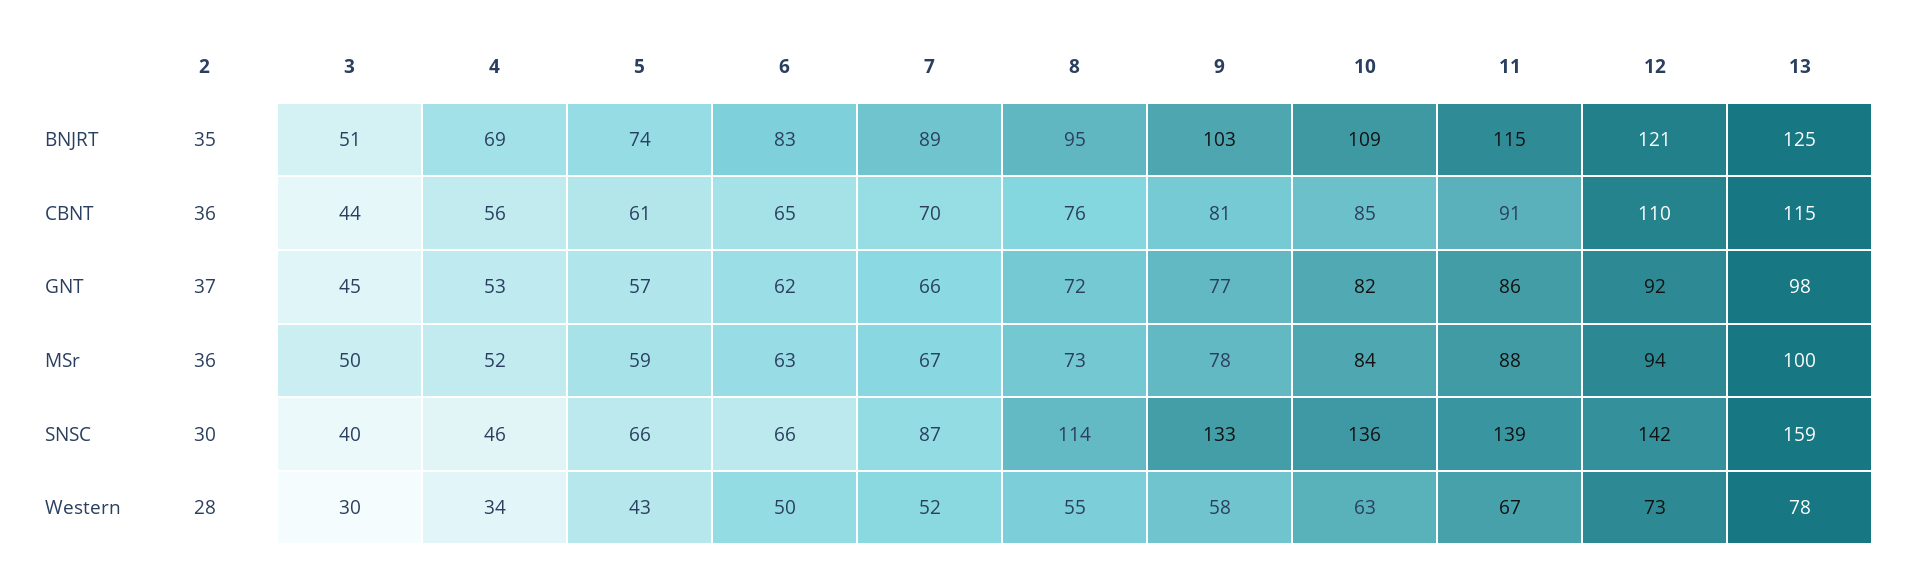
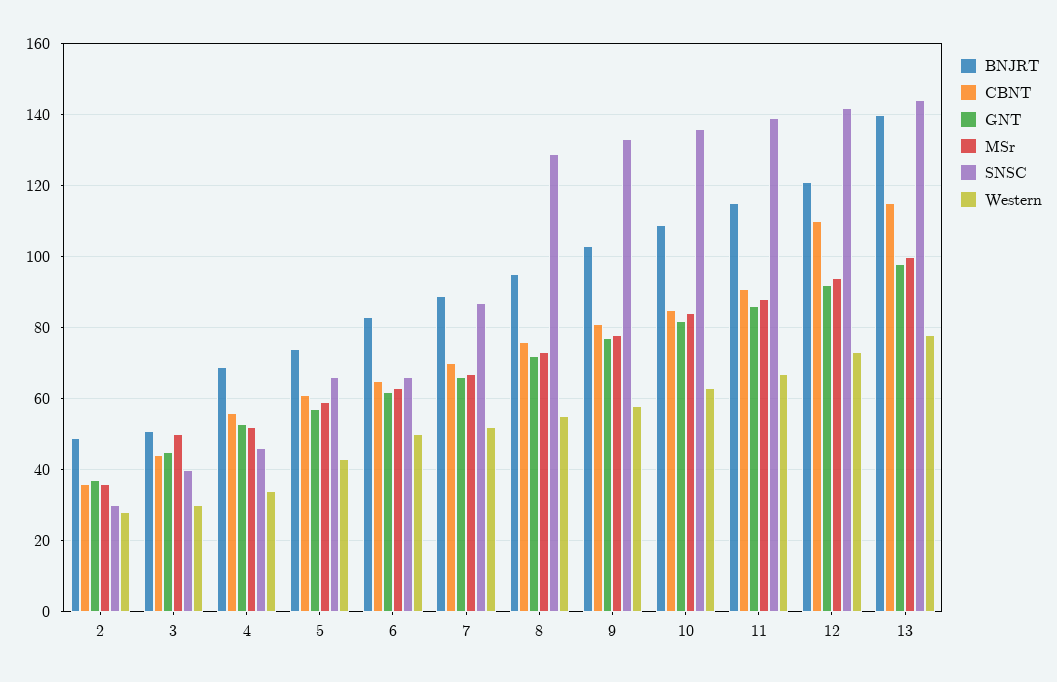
  {
    "BNJRT": {
-     "2": 35,
+     "2": 50,
      "3": 51,
      "4": 69,
      "5": 74,
      "6": 83,
      "7": 89,
      "8": 95,
      "9": 103,
      "10": 109,
      "11": 115,
      "12": 121,
-     "13": 125
+     "13": 140
    },
    "CBNT": {
      "2": 36,
      "3": 44,
      "4": 56,
      "5": 61,
      "6": 65,
      "7": 70,
      "8": 76,
      "9": 81,
      "10": 85,
      "11": 91,
      "12": 110,
      "13": 115
    },
    "GNT": {
      "2": 37,
      "3": 45,
      "4": 53,
      "5": 57,
      "6": 62,
      "7": 66,
      "8": 72,
      "9": 77,
      "10": 82,
      "11": 86,
      "12": 92,
      "13": 98
    },
    "MSr": {
      "2": 36,
      "3": 50,
      "4": 52,
      "5": 59,
      "6": 63,
      "7": 67,
      "8": 73,
      "9": 78,
      "10": 84,
      "11": 88,
      "12": 94,
      "13": 100
    },
    "SNSC": {
      "2": 30,
      "3": 40,
      "4": 46,
      "5": 66,
      "6": 66,
      "7": 87,
-     "8": 114,
+     "8": 130,
      "9": 133,
      "10": 136,
      "11": 139,
      "12": 142,
-     "13": 159
+     "13": 145
    },
    "Western": {
      "2": 28,
      "3": 30,
      "4": 34,
      "5": 43,
      "6": 50,
      "7": 52,
      "8": 55,
      "9": 58,
      "10": 63,
      "11": 67,
      "12": 73,
      "13": 78
    }
  }

